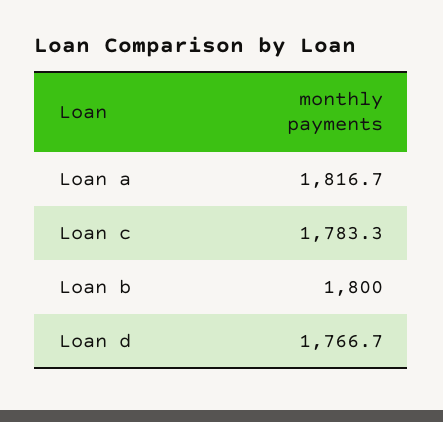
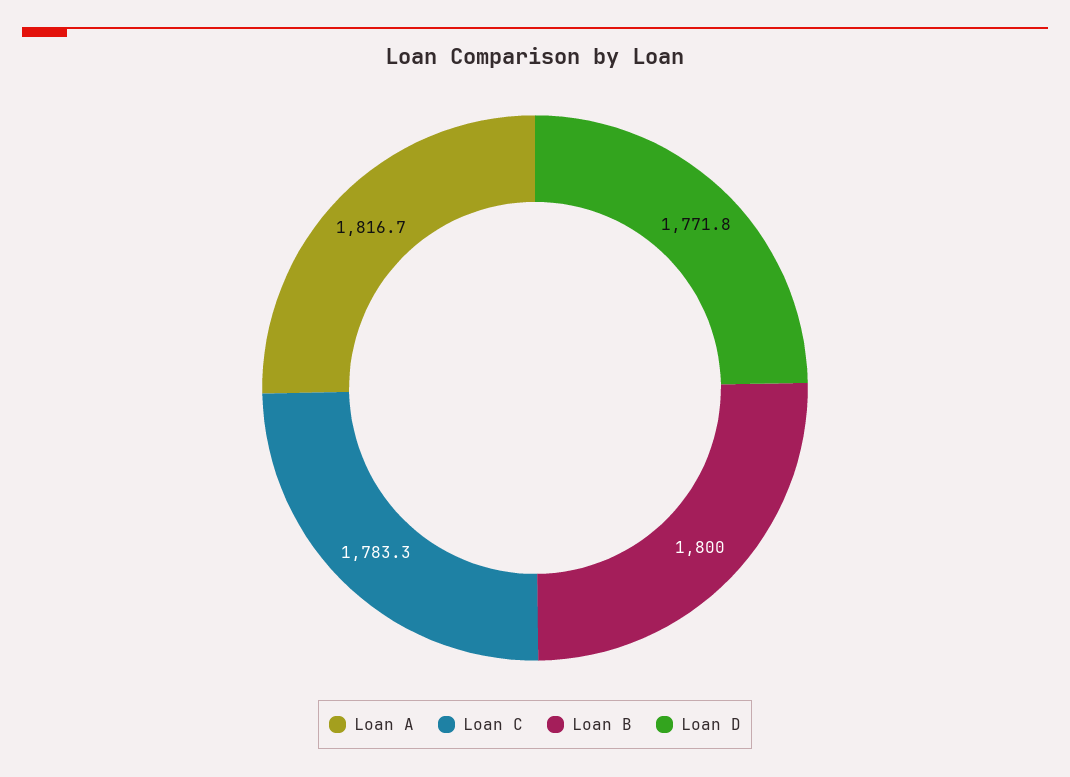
  {
    "Loan a": 1816.7,
    "Loan c": 1783.3,
    "Loan b": 1800,
-   "Loan d": 1766.7
+   "Loan d": 1771.8
  }

